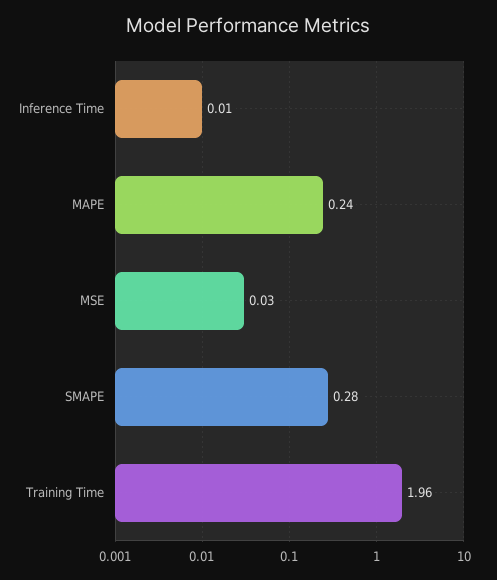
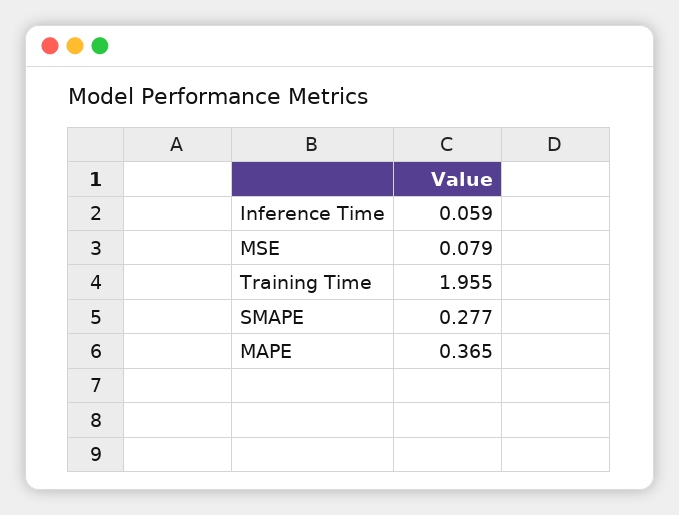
  {
-   "Inference Time": 0.01,
+   "Inference Time": 0.059,
-   "MAPE": 0.24,
+   "MAPE": 0.365,
-   "MSE": 0.03,
+   "MSE": 0.079,
    "SMAPE": 0.277,
    "Training Time": 1.955
  }

